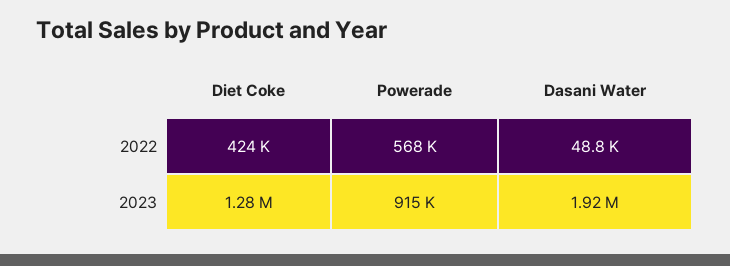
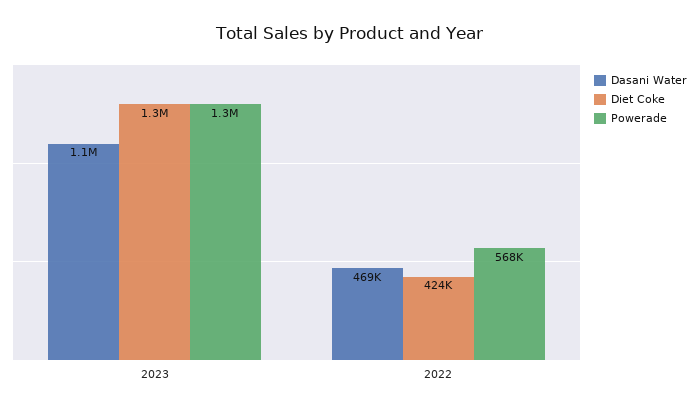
  {
    "Diet Coke": {
      "2022": 424000,
      "2023": 1280000
    },
    "Powerade": {
      "2022": 568000,
-     "2023": 915000
+     "2023": 1300000
    },
    "Dasani Water": {
-     "2022": 48800,
+     "2022": 469000,
-     "2023": 1920000
+     "2023": 1100000
    }
  }

